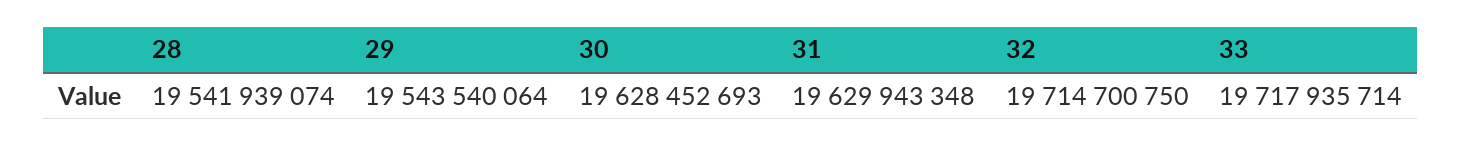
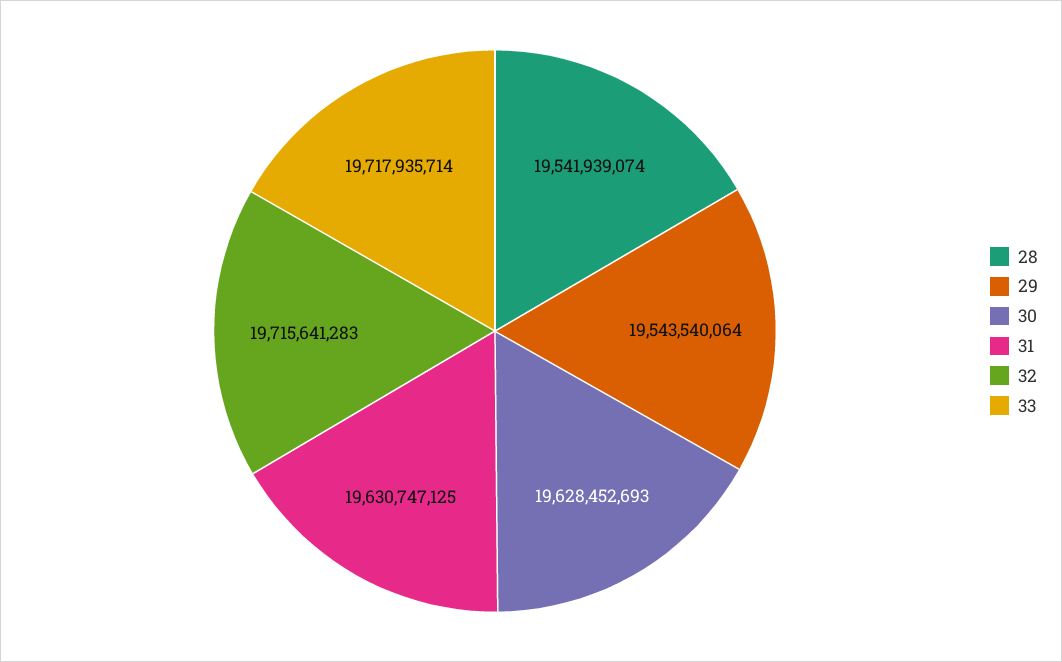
  {
    "28": 19541939074,
    "29": 19543540064,
    "30": 19628452693,
-   "31": 19629943348,
+   "31": 19630747125,
-   "32": 19714700750,
+   "32": 19715641283,
    "33": 19717935714
  }

